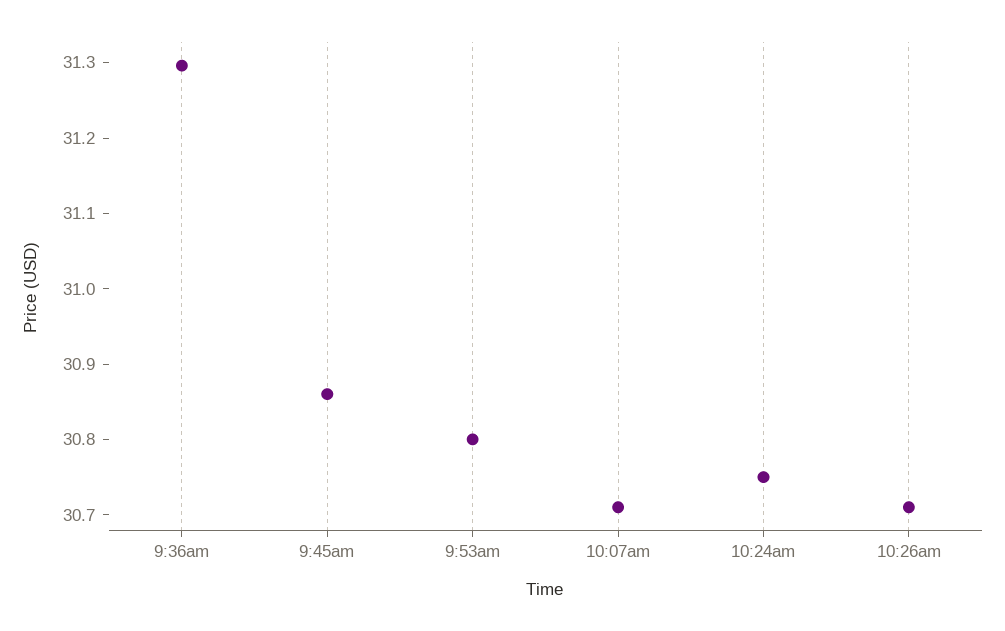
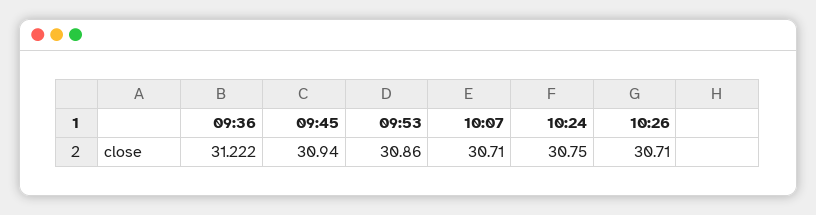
  {
-   "9:36am": 31.3,
+   "9:36am": 31.222,
-   "9:45am": 30.86,
+   "9:45am": 30.94,
-   "9:53am": 30.8,
+   "9:53am": 30.86,
    "10:07am": 30.71,
    "10:24am": 30.75,
    "10:26am": 30.71
  }

